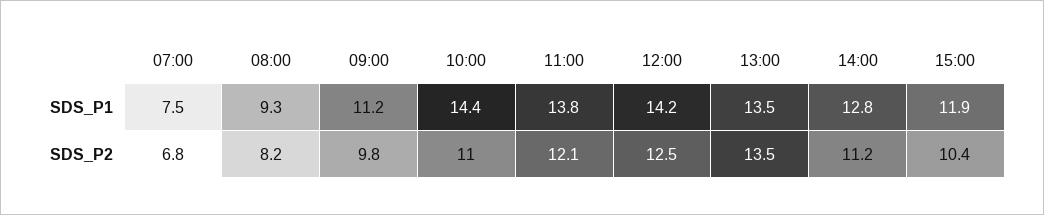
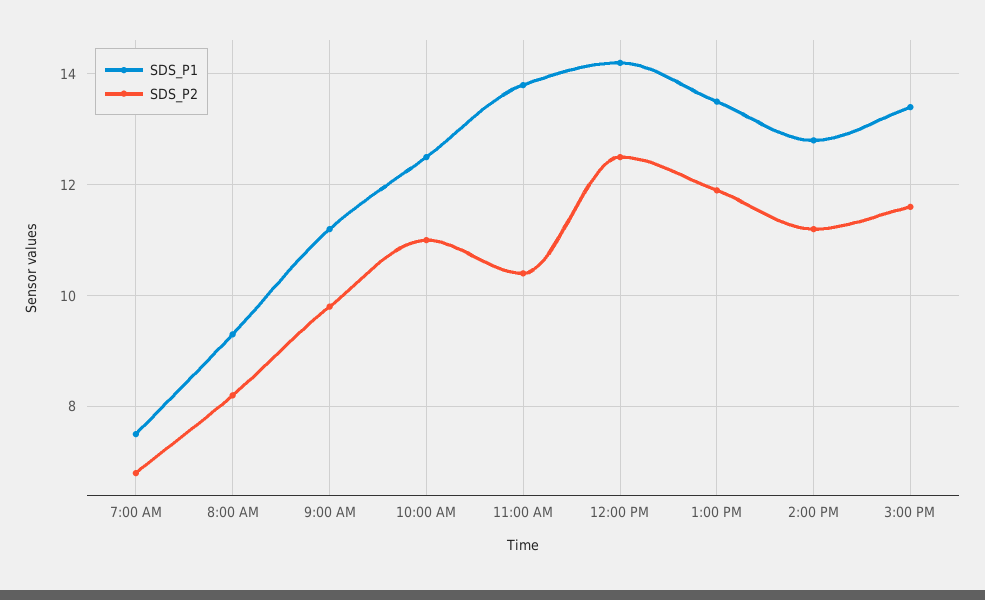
  {
    "SDS_P1": {
      "07:00": 7.5,
      "08:00": 9.3,
      "09:00": 11.2,
-     "10:00": 14.4,
+     "10:00": 12.5,
      "11:00": 13.8,
      "12:00": 14.2,
      "13:00": 13.5,
      "14:00": 12.8,
-     "15:00": 11.9
+     "15:00": 13.5
    },
    "SDS_P2": {
      "07:00": 6.8,
      "08:00": 8.2,
      "09:00": 9.8,
      "10:00": 11,
-     "11:00": 12.1,
+     "11:00": 10.5,
      "12:00": 12.5,
-     "13:00": 13.5,
+     "13:00": 12,
      "14:00": 11.2,
-     "15:00": 10.4
+     "15:00": 11.5
    }
  }

